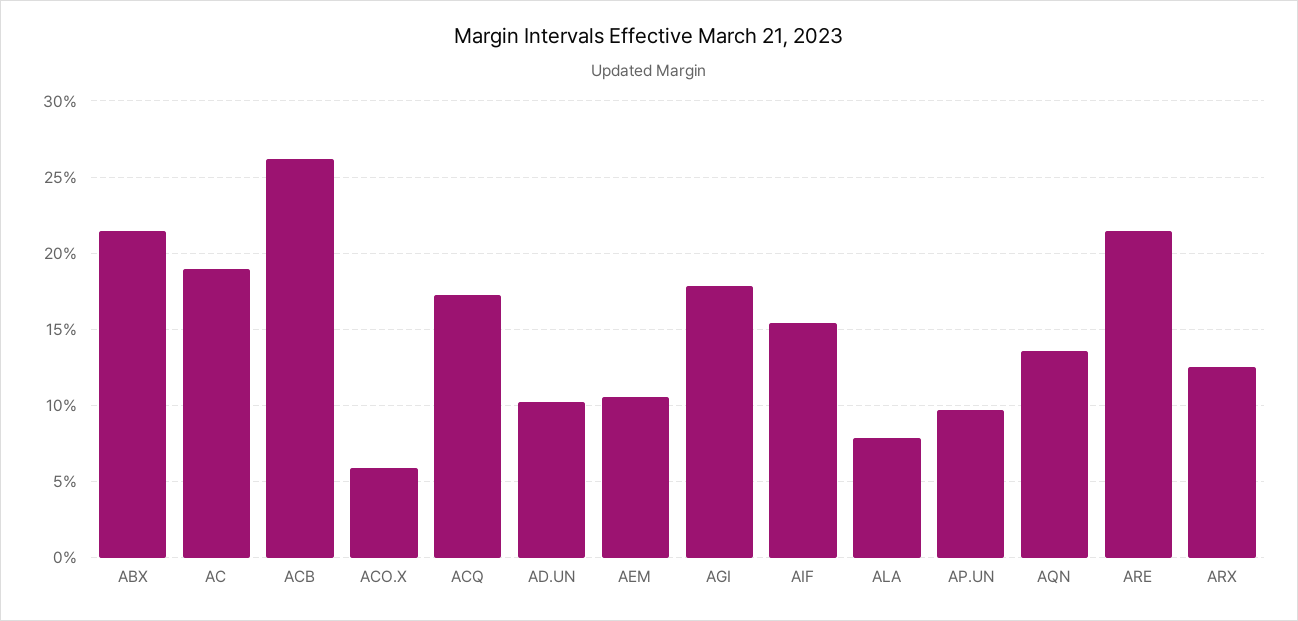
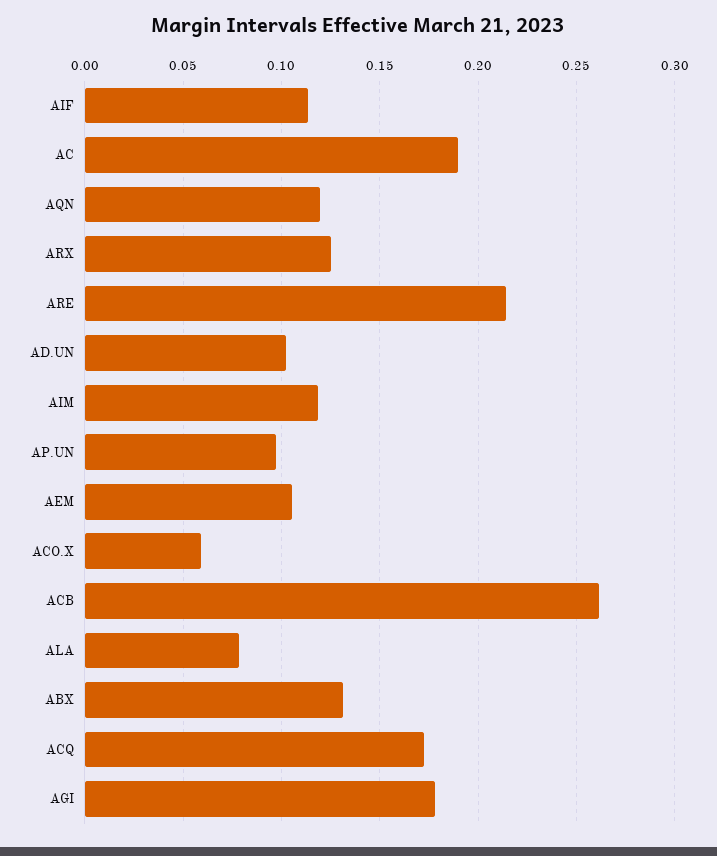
  {
-   "ABX": 0.215,
+   "ABX": 0.13,
    "AC": 0.19,
    "ACB": 0.26,
    "ACO.X": 0.06,
    "ACQ": 0.175,
    "AD.UN": 0.1,
    "AEM": 0.105,
    "AGI": 0.18,
-   "AIF": 0.155,
+   "AIF": 0.115,
    "ALA": 0.08,
    "AP.UN": 0.095,
-   "AQN": 0.135,
+   "AQN": 0.12,
    "ARE": 0.215,
-   "ARX": 0.125
+   "ARX": 0.125,
+   "AIM": 0.12
  }

